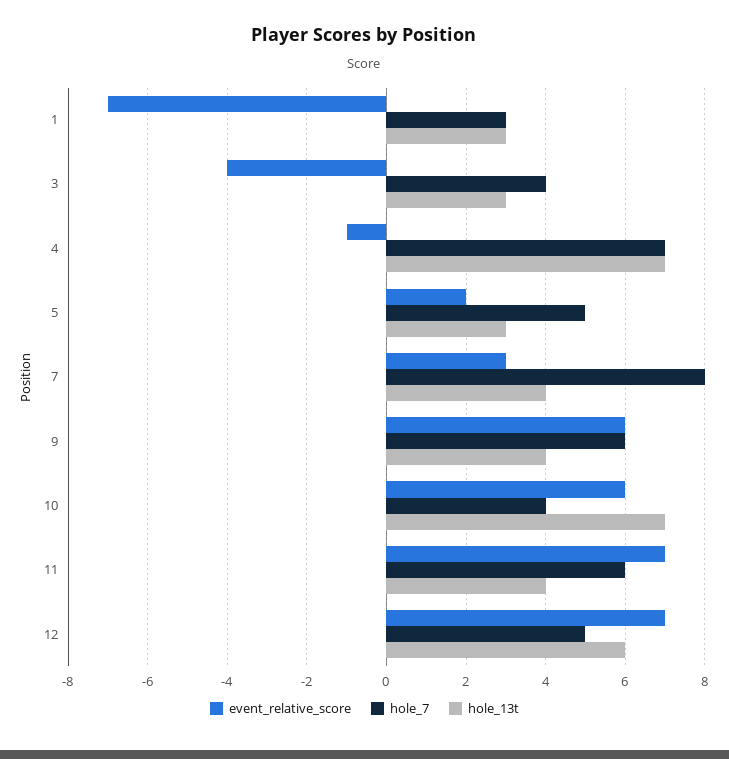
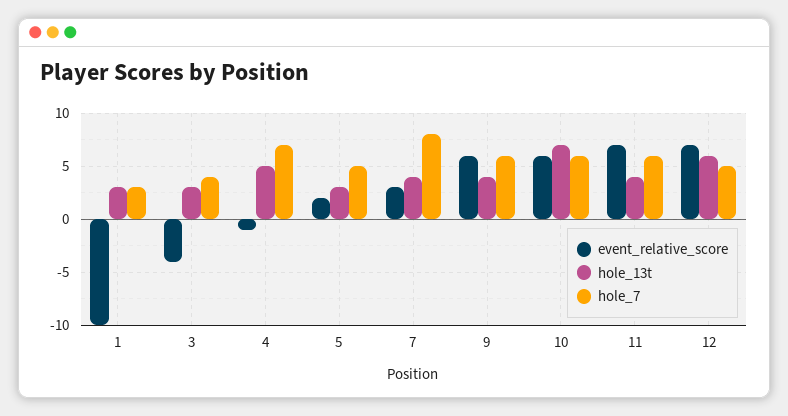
  {
    "event_relative_score": {
-     "1": -7,
+     "1": -10,
      "3": -4,
      "4": -1,
      "5": 2,
      "7": 3,
      "9": 6,
      "10": 6,
      "11": 7,
      "12": 7
    },
    "hole_7": {
      "1": 3,
      "3": 4,
      "4": 7,
      "5": 5,
      "7": 8,
      "9": 6,
-     "10": 4,
+     "10": 6,
      "11": 6,
      "12": 5
    },
    "hole_13t": {
      "1": 3,
      "3": 3,
-     "4": 7,
+     "4": 5,
      "5": 3,
      "7": 4,
      "9": 4,
      "10": 7,
      "11": 4,
      "12": 6
    }
  }

